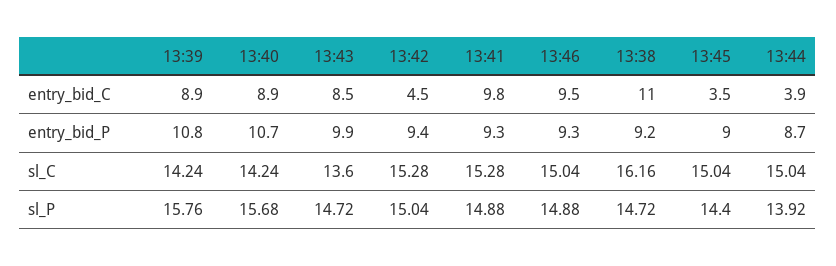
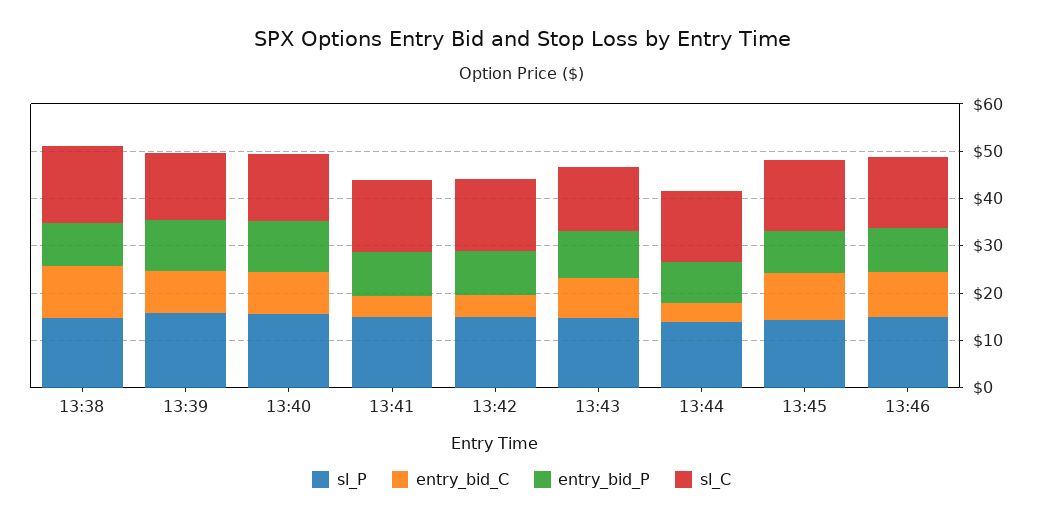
  {
    "entry_bid_C": {
      "13:39": 8.9,
      "13:40": 8.9,
      "13:43": 8.5,
      "13:42": 4.5,
-     "13:41": 9.8,
+     "13:41": 4,
      "13:46": 9.5,
      "13:38": 11,
-     "13:45": 3.5,
+     "13:45": 10,
      "13:44": 3.9
    },
    "entry_bid_P": {
      "13:39": 10.8,
      "13:40": 10.7,
      "13:43": 9.9,
      "13:42": 9.4,
      "13:41": 9.3,
      "13:46": 9.3,
      "13:38": 9.2,
      "13:45": 9,
      "13:44": 8.7
    },
    "sl_C": {
      "13:39": 14.24,
      "13:40": 14.24,
      "13:43": 13.6,
      "13:42": 15.28,
      "13:41": 15.28,
      "13:46": 15.04,
      "13:38": 16.16,
      "13:45": 15.04,
      "13:44": 15.04
    },
    "sl_P": {
      "13:39": 15.76,
      "13:40": 15.68,
      "13:43": 14.72,
      "13:42": 15.04,
      "13:41": 14.88,
      "13:46": 14.88,
      "13:38": 14.72,
      "13:45": 14.4,
      "13:44": 13.92
    }
  }

